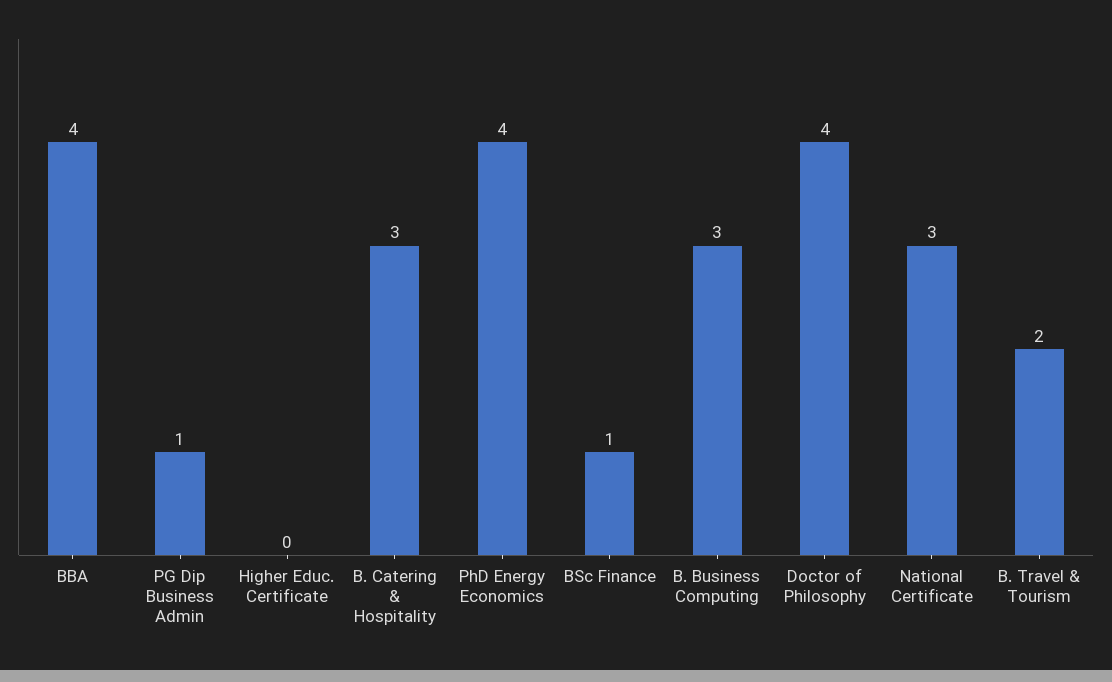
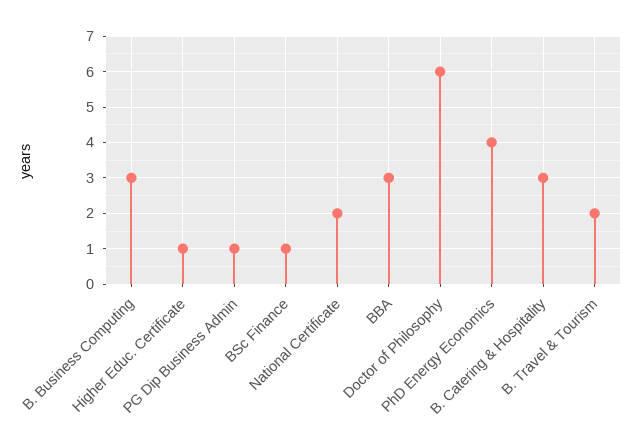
  {
-   "BBA": 4,
+   "BBA": 3,
    "PG Dip Business Admin": 1,
-   "Higher Educ. Certificate": 0,
+   "Higher Educ. Certificate": 1,
    "B. Catering & Hospitality": 3,
    "PhD Energy Economics": 4,
    "BSc Finance": 1,
    "B. Business Computing": 3,
-   "Doctor of Philosophy": 4,
+   "Doctor of Philosophy": 6,
-   "National Certificate": 3,
+   "National Certificate": 2,
    "B. Travel & Tourism": 2
  }

